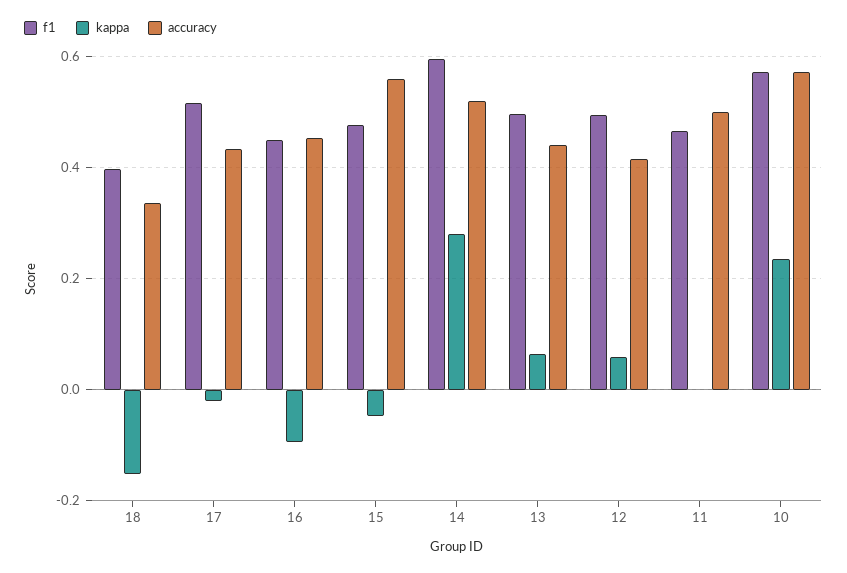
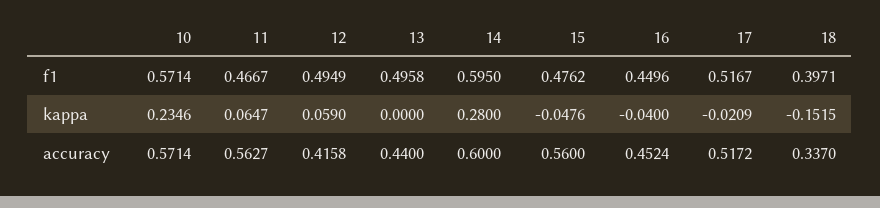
  {
    "f1": {
      "18": 0.3971,
      "17": 0.5167,
      "16": 0.4496,
      "15": 0.4762,
      "14": 0.595,
      "13": 0.4958,
      "12": 0.4949,
      "11": 0.4667,
      "10": 0.5714
    },
    "kappa": {
      "18": -0.1515,
      "17": -0.0209,
-     "16": -0.1,
+     "16": -0.04,
      "15": -0.0476,
      "14": 0.28,
-     "13": 0.06,
+     "13": 0,
      "12": 0.059,
-     "11": 0,
+     "11": 0.0647,
      "10": 0.2346
    },
    "accuracy": {
      "18": 0.337,
-     "17": 0.44,
+     "17": 0.5172,
      "16": 0.4524,
      "15": 0.56,
-     "14": 0.52,
+     "14": 0.6,
      "13": 0.44,
      "12": 0.4158,
-     "11": 0.5,
+     "11": 0.5627,
      "10": 0.5714
    }
  }

